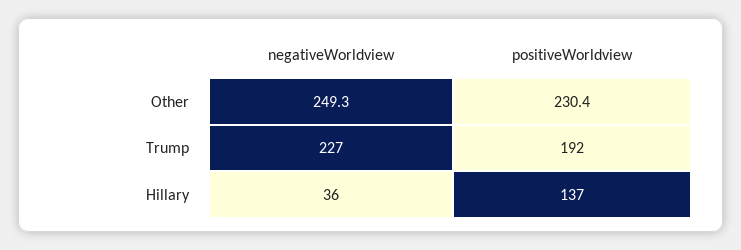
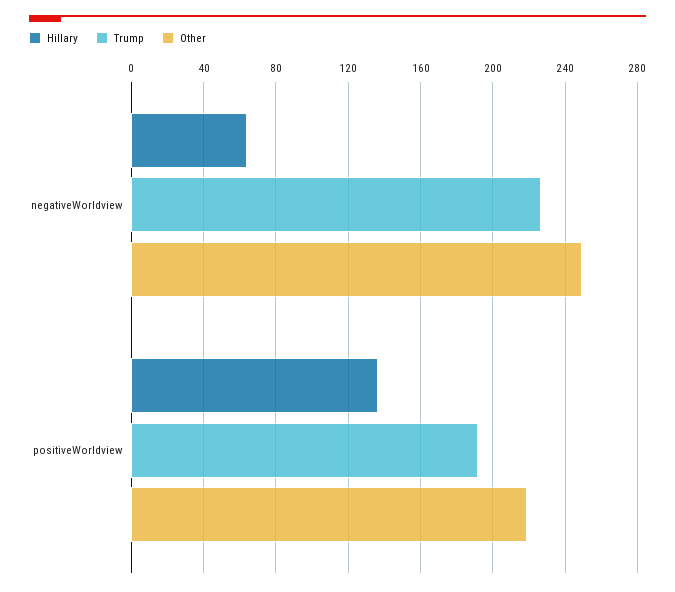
  {
    "Other": {
      "negativeWorldview": 249.3,
-     "positiveWorldview": 230.4
+     "positiveWorldview": 220
    },
    "Trump": {
      "negativeWorldview": 227,
      "positiveWorldview": 192
    },
    "Hillary": {
-     "negativeWorldview": 36,
+     "negativeWorldview": 65,
      "positiveWorldview": 137
    }
  }

